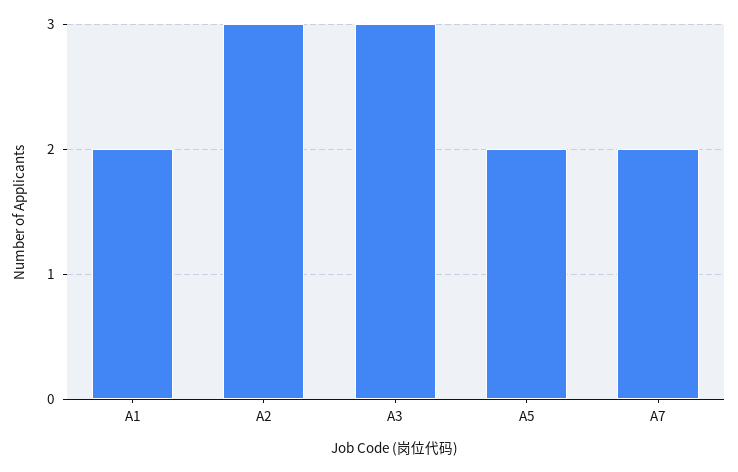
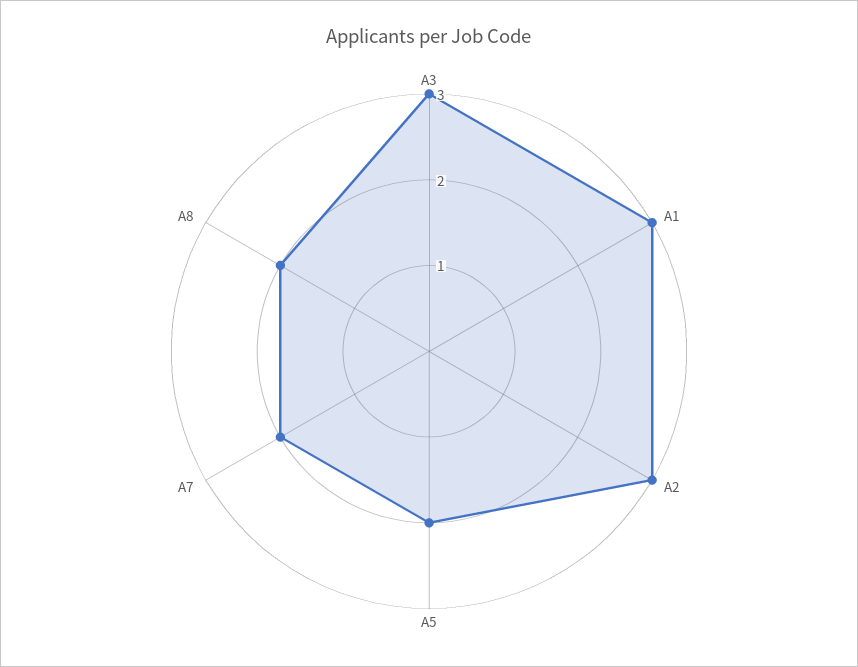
  {
-   "A1": 2,
+   "A1": 3,
    "A2": 3,
    "A3": 3,
    "A5": 2,
-   "A7": 2
+   "A7": 2,
+   "A8": 2
  }

